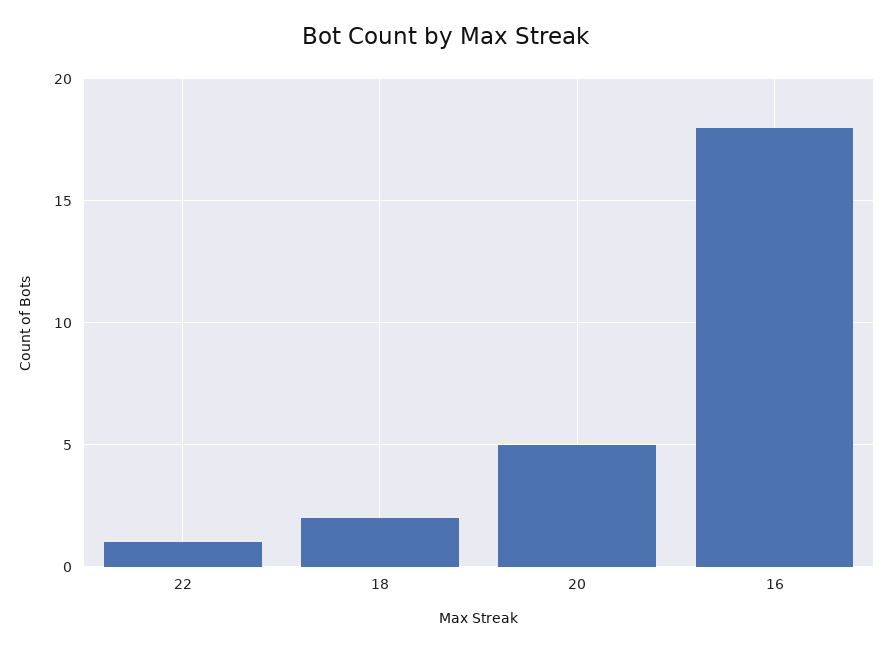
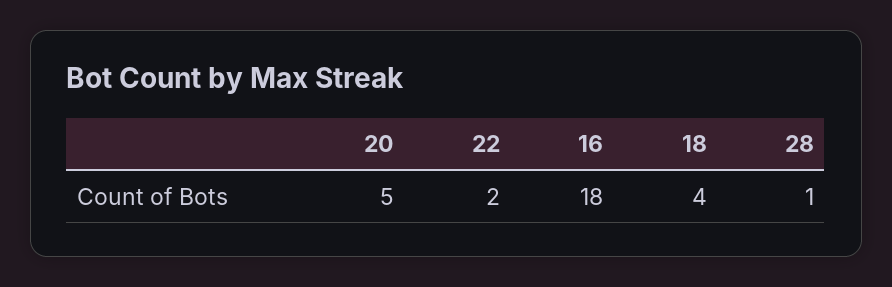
  {
-   "22": 1,
+   "22": 2,
-   "18": 2,
+   "18": 4,
    "20": 5,
-   "16": 18
+   "16": 18,
+   "28": 1
  }

